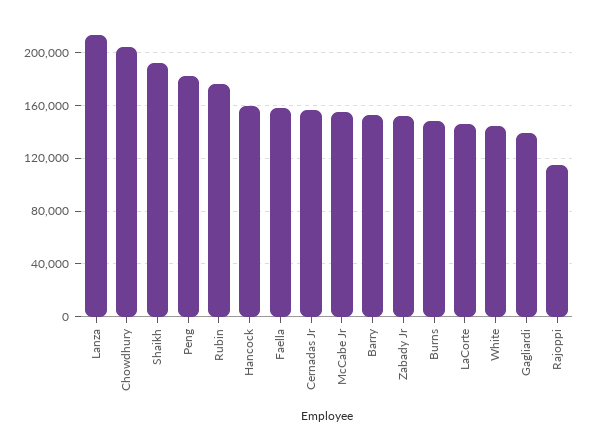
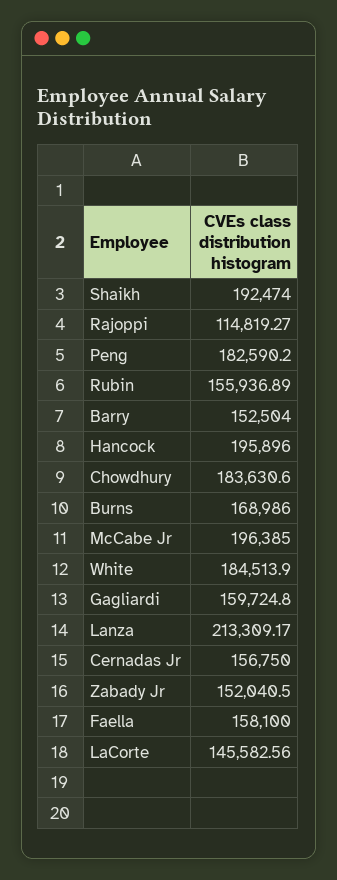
  {
    "Lanza": 213309.17,
-   "Chowdhury": 205000,
+   "Chowdhury": 183630.6,
    "Shaikh": 192474,
    "Peng": 182590.2,
-   "Rubin": 175000,
+   "Rubin": 155936.89,
-   "Hancock": 160000,
+   "Hancock": 195896,
    "Faella": 158100,
    "Cernadas Jr": 156750,
-   "McCabe Jr": 155000,
+   "McCabe Jr": 196385,
    "Barry": 152504,
    "Zabady Jr": 152040.5,
-   "Burns": 150000,
+   "Burns": 168986,
    "LaCorte": 145582.56,
-   "White": 145000,
+   "White": 184513.9,
-   "Gagliardi": 140000,
+   "Gagliardi": 159724.8,
    "Rajoppi": 114819.27
  }

